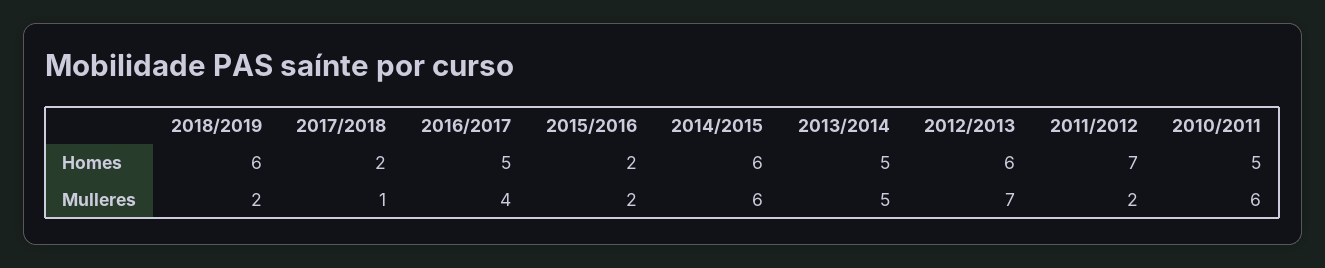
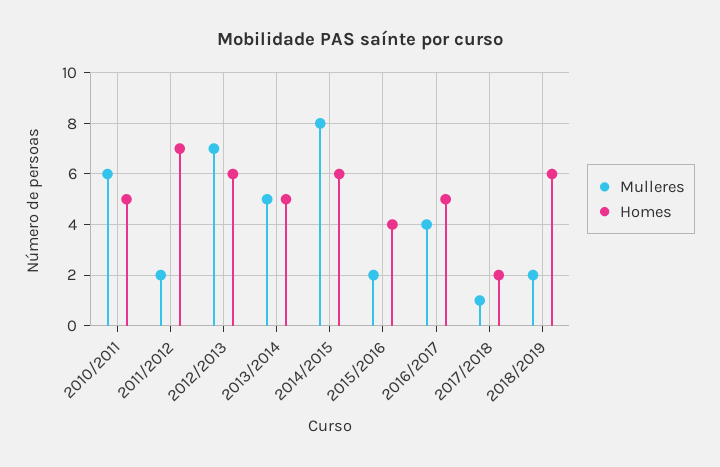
  {
    "Homes": {
      "2018/2019": 6,
      "2017/2018": 2,
      "2016/2017": 5,
-     "2015/2016": 2,
+     "2015/2016": 4,
      "2014/2015": 6,
      "2013/2014": 5,
      "2012/2013": 6,
      "2011/2012": 7,
      "2010/2011": 5
    },
    "Mulleres": {
      "2018/2019": 2,
      "2017/2018": 1,
      "2016/2017": 4,
      "2015/2016": 2,
-     "2014/2015": 6,
+     "2014/2015": 8,
      "2013/2014": 5,
      "2012/2013": 7,
      "2011/2012": 2,
      "2010/2011": 6
    }
  }

